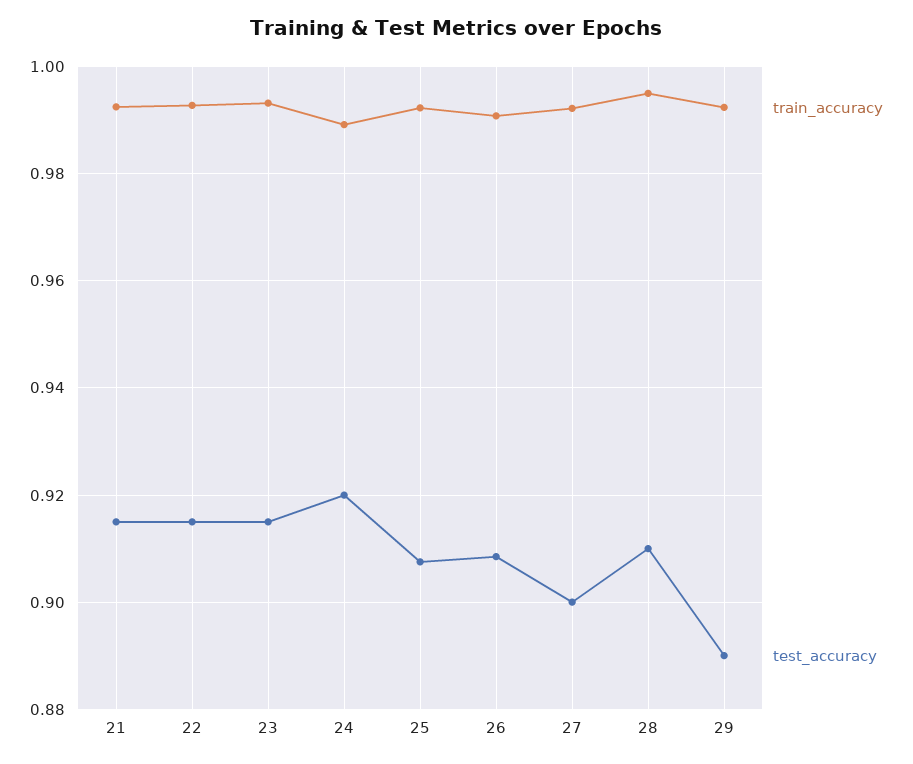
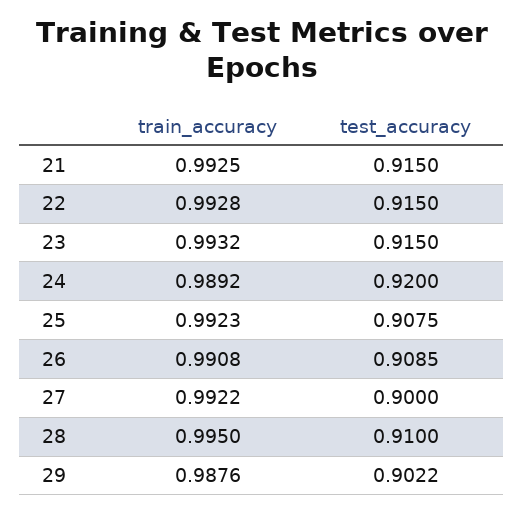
  {
    "train_accuracy": {
      "21": 0.9925,
      "22": 0.9928,
      "23": 0.9932,
      "24": 0.9892,
      "25": 0.9923,
      "26": 0.9908,
      "27": 0.9922,
      "28": 0.995,
-     "29": 0.992
+     "29": 0.9876
    },
    "test_accuracy": {
      "21": 0.915,
      "22": 0.915,
      "23": 0.915,
      "24": 0.92,
      "25": 0.9075,
      "26": 0.9085,
      "27": 0.9,
      "28": 0.91,
-     "29": 0.89
+     "29": 0.9022
    }
  }

